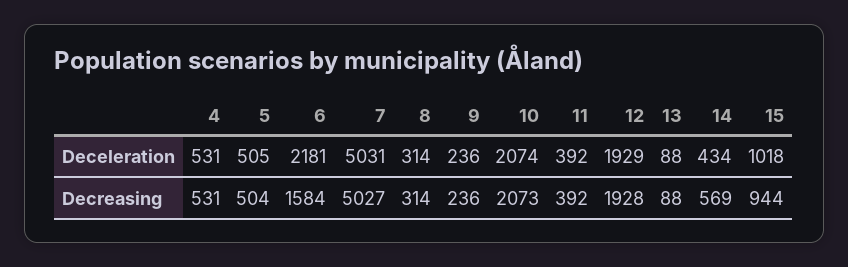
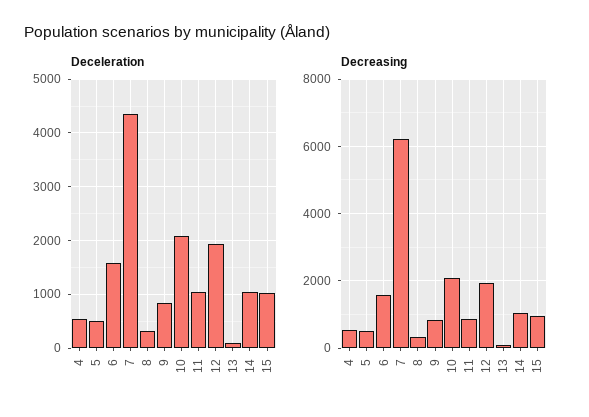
  {
    "Deceleration": {
      "4": 531,
      "5": 505,
-     "6": 2181,
+     "6": 1600,
-     "7": 5031,
+     "7": 4400,
      "8": 314,
-     "9": 236,
+     "9": 800,
      "10": 2074,
-     "11": 392,
+     "11": 1000,
      "12": 1929,
      "13": 88,
-     "14": 434,
+     "14": 1000,
      "15": 1018
    },
    "Decreasing": {
      "4": 531,
      "5": 504,
      "6": 1584,
-     "7": 5027,
+     "7": 6200,
      "8": 314,
-     "9": 236,
+     "9": 800,
      "10": 2073,
-     "11": 392,
+     "11": 800,
      "12": 1928,
      "13": 88,
-     "14": 569,
+     "14": 1000,
      "15": 944
    }
  }

